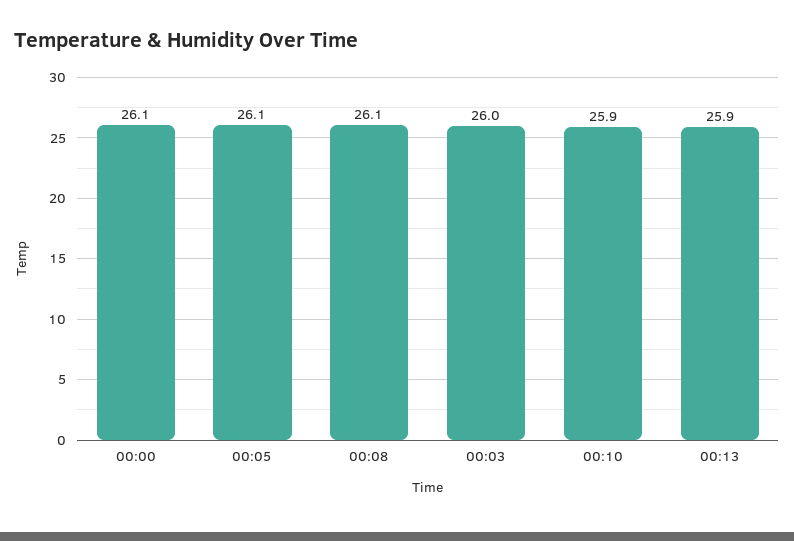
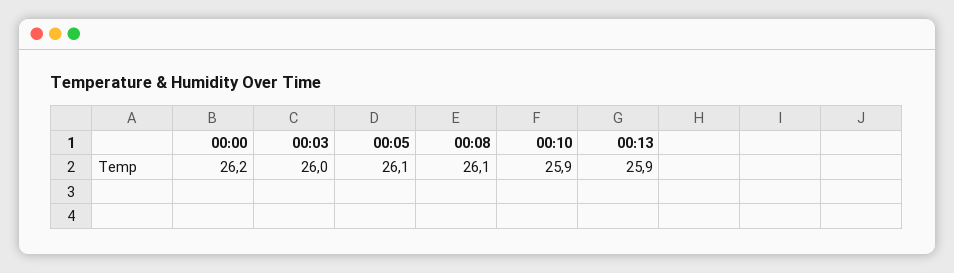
  {
-   "00:00": 26.1,
+   "00:00": 26.2,
    "00:05": 26.1,
    "00:08": 26.1,
    "00:03": 26,
    "00:10": 25.9,
    "00:13": 25.9
  }

